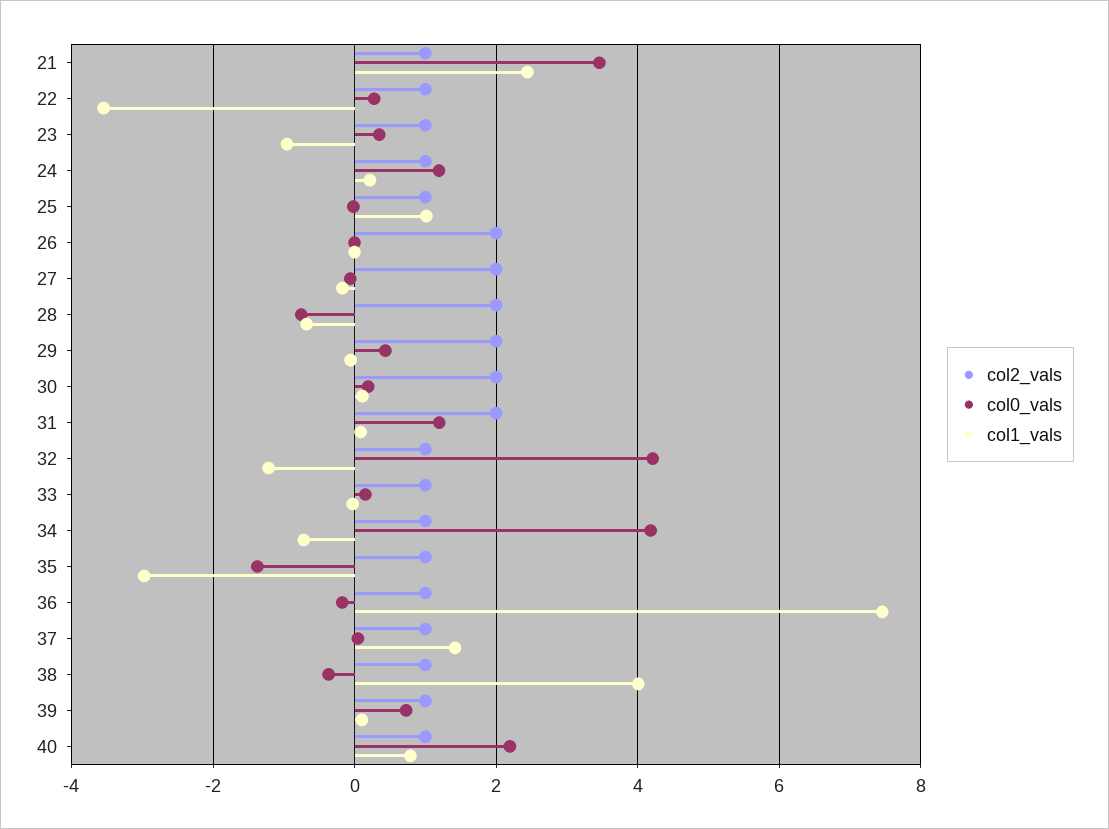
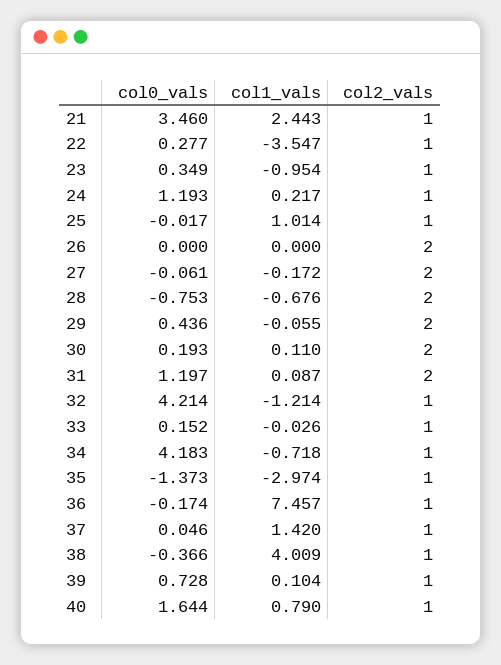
  {
    "col2_vals": {
      "21": 1,
      "22": 1,
      "23": 1,
      "24": 1,
      "25": 1,
      "26": 2,
      "27": 2,
      "28": 2,
      "29": 2,
      "30": 2,
      "31": 2,
      "32": 1,
      "33": 1,
      "34": 1,
      "35": 1,
      "36": 1,
      "37": 1,
      "38": 1,
      "39": 1,
      "40": 1
    },
    "col0_vals": {
      "21": 3.46,
      "22": 0.277,
      "23": 0.349,
      "24": 1.193,
      "25": -0.017,
      "26": 0,
      "27": -0.061,
      "28": -0.753,
      "29": 0.436,
      "30": 0.193,
      "31": 1.197,
      "32": 4.214,
      "33": 0.152,
      "34": 4.183,
      "35": -1.373,
      "36": -0.174,
      "37": 0.046,
      "38": -0.366,
      "39": 0.728,
-     "40": 2.2
+     "40": 1.644
    },
    "col1_vals": {
      "21": 2.443,
      "22": -3.547,
      "23": -0.954,
      "24": 0.217,
      "25": 1.014,
      "26": 0,
      "27": -0.172,
      "28": -0.676,
      "29": -0.055,
      "30": 0.11,
      "31": 0.087,
      "32": -1.214,
      "33": -0.026,
      "34": -0.718,
      "35": -2.974,
      "36": 7.457,
      "37": 1.42,
      "38": 4.009,
      "39": 0.104,
      "40": 0.79
    }
  }

